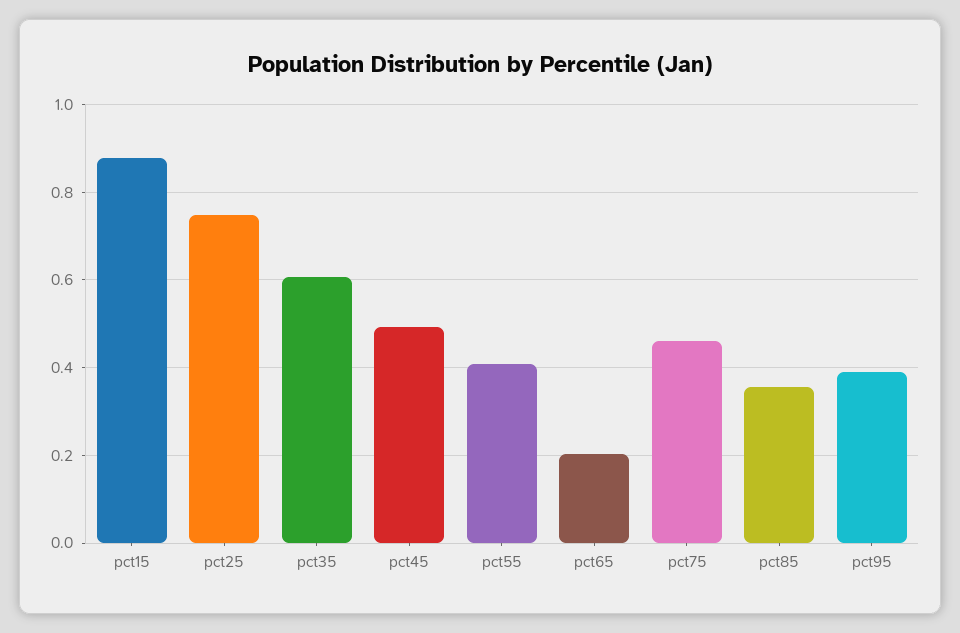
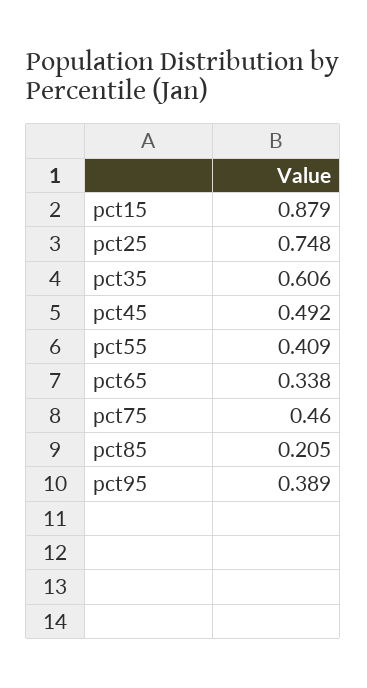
  {
    "pct15": 0.879,
    "pct25": 0.748,
    "pct35": 0.606,
    "pct45": 0.492,
    "pct55": 0.409,
-   "pct65": 0.2,
+   "pct65": 0.338,
    "pct75": 0.46,
-   "pct85": 0.36,
+   "pct85": 0.205,
    "pct95": 0.389
  }

